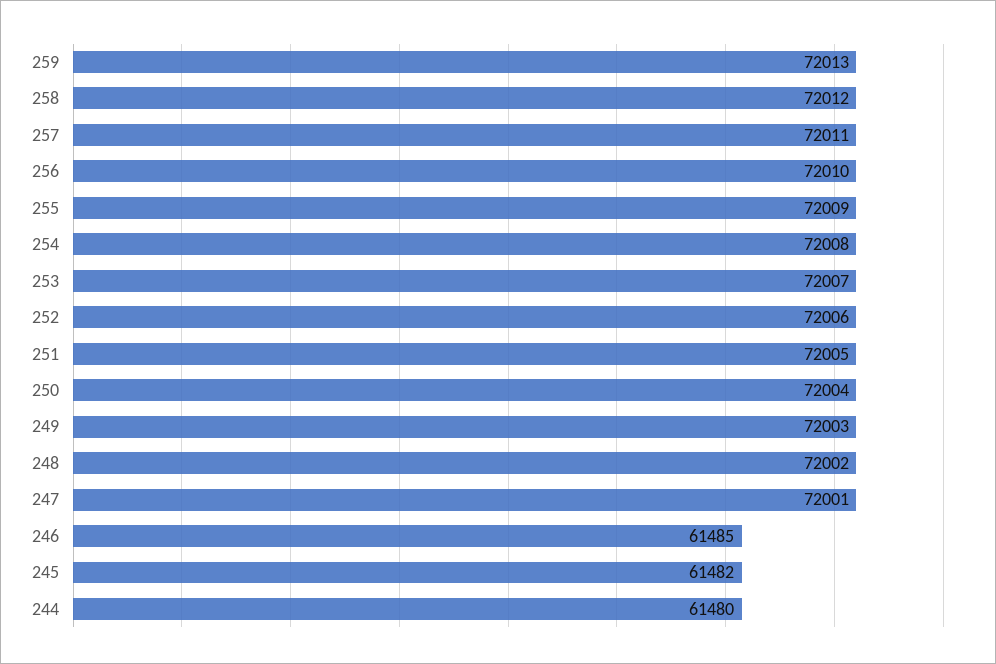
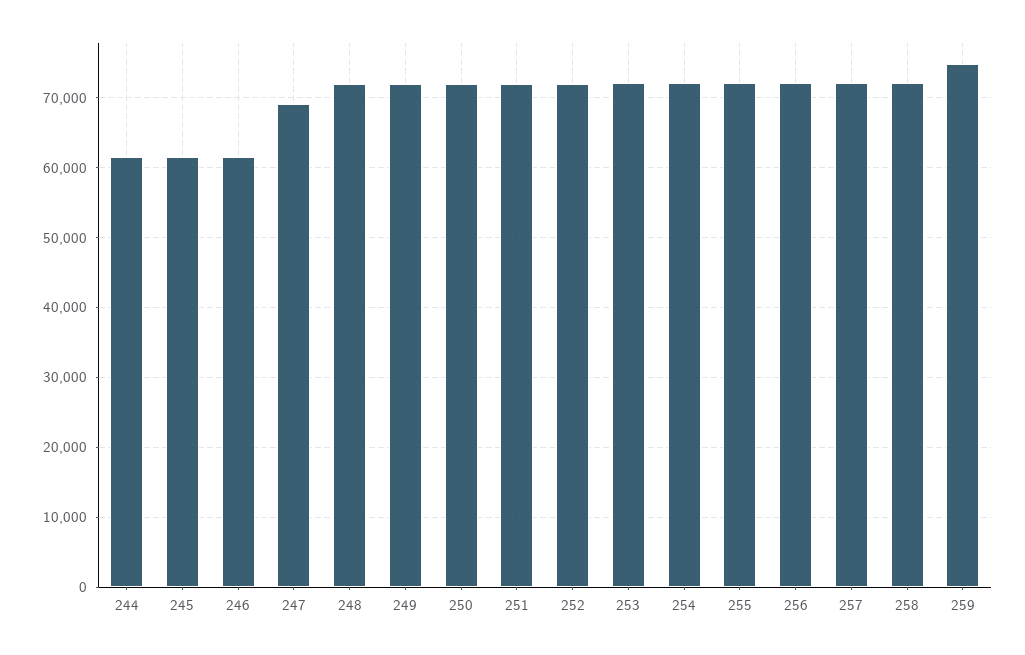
  {
-   "259": 72013,
+   "259": 75000,
    "258": 72012,
    "257": 72011,
    "256": 72010,
    "255": 72009,
    "254": 72008,
    "253": 72007,
    "252": 72006,
    "251": 72005,
    "250": 72004,
    "249": 72003,
    "248": 72002,
-   "247": 72001,
+   "247": 69000,
    "246": 61485,
    "245": 61482,
    "244": 61480
  }

